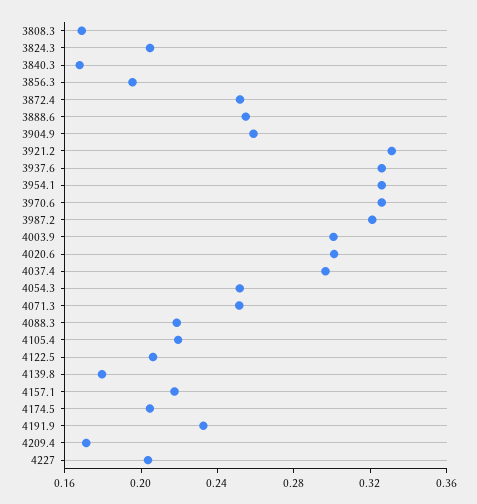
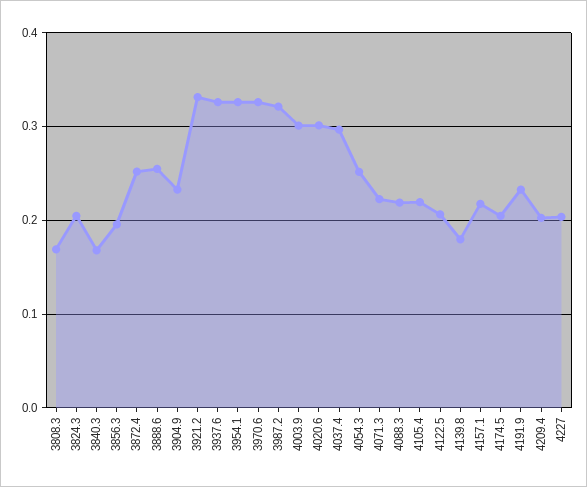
  {
    "3808.3": 0.17,
    "3824.3": 0.2,
    "3840.3": 0.17,
    "3856.3": 0.2,
    "3872.4": 0.25,
    "3888.6": 0.25,
-   "3904.9": 0.26,
+   "3904.9": 0.23,
    "3921.2": 0.33,
    "3937.6": 0.33,
    "3954.1": 0.33,
    "3970.6": 0.33,
    "3987.2": 0.32,
    "4003.9": 0.3,
    "4020.6": 0.3,
    "4037.4": 0.3,
    "4054.3": 0.25,
-   "4071.3": 0.25,
+   "4071.3": 0.22,
    "4088.3": 0.22,
    "4105.4": 0.22,
    "4122.5": 0.21,
    "4139.8": 0.18,
    "4157.1": 0.22,
    "4174.5": 0.2,
    "4191.9": 0.23,
-   "4209.4": 0.17,
+   "4209.4": 0.2,
    "4227": 0.2
  }

